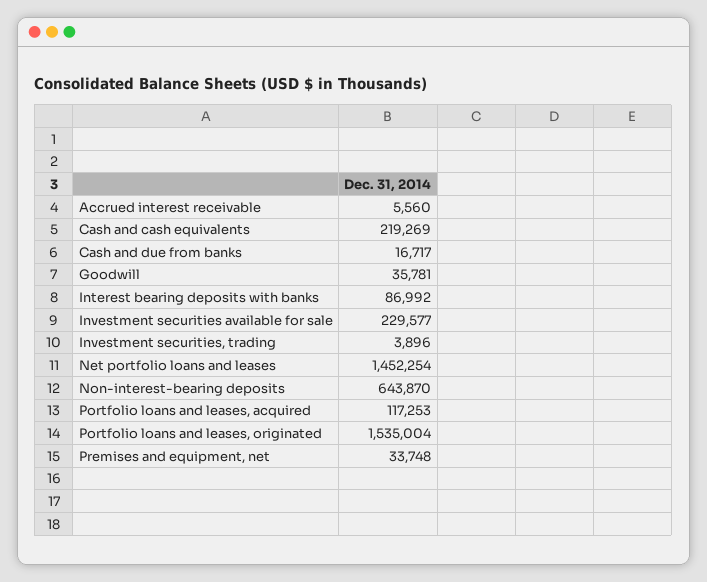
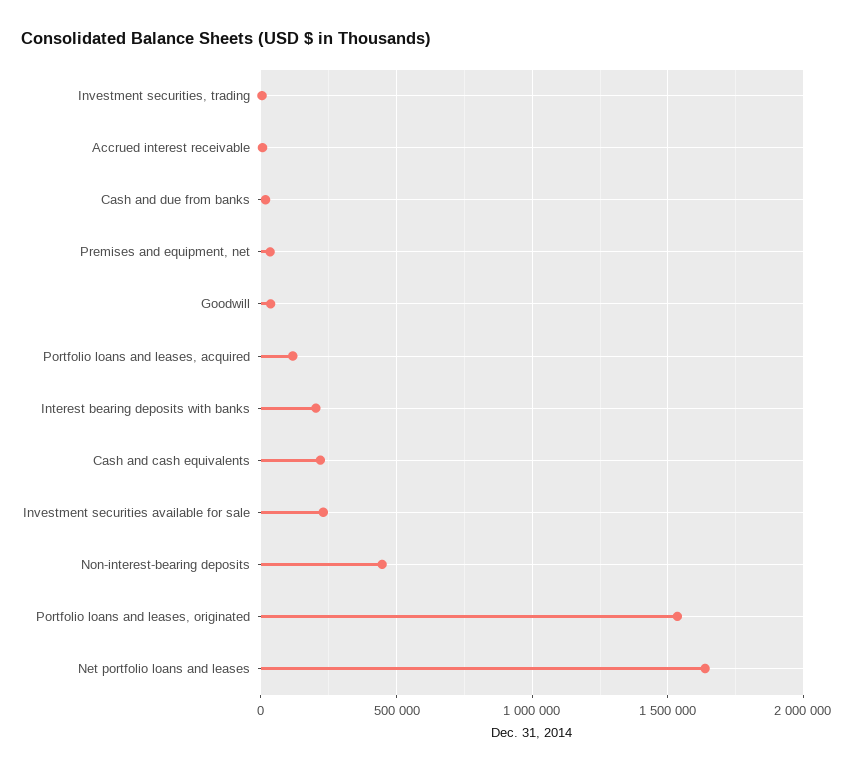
  {
    "Accrued interest receivable": 5560,
    "Cash and cash equivalents": 219269,
    "Cash and due from banks": 16717,
    "Goodwill": 35781,
-   "Interest bearing deposits with banks": 86992,
+   "Interest bearing deposits with banks": 200000,
    "Investment securities available for sale": 229577,
    "Investment securities, trading": 3896,
-   "Net portfolio loans and leases": 1452254,
+   "Net portfolio loans and leases": 1650000,
-   "Non-interest-bearing deposits": 643870,
+   "Non-interest-bearing deposits": 450000,
    "Portfolio loans and leases, acquired": 117253,
    "Portfolio loans and leases, originated": 1535004,
    "Premises and equipment, net": 33748
  }

